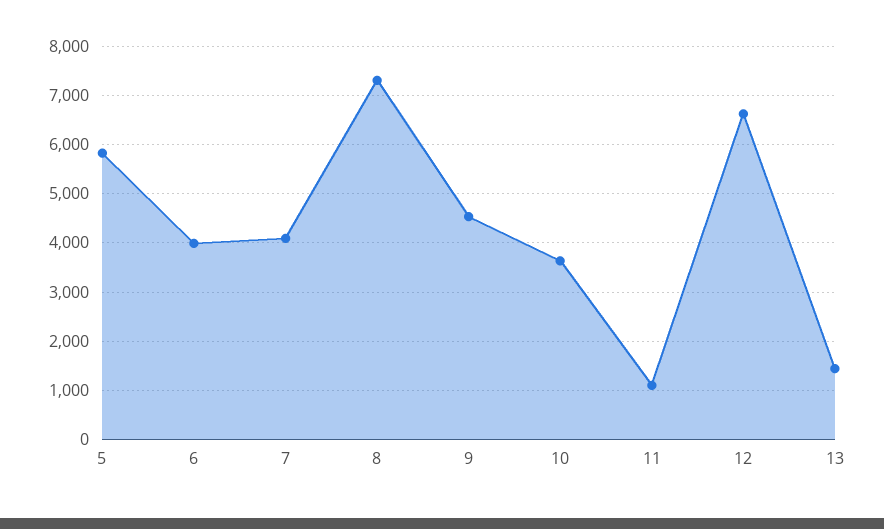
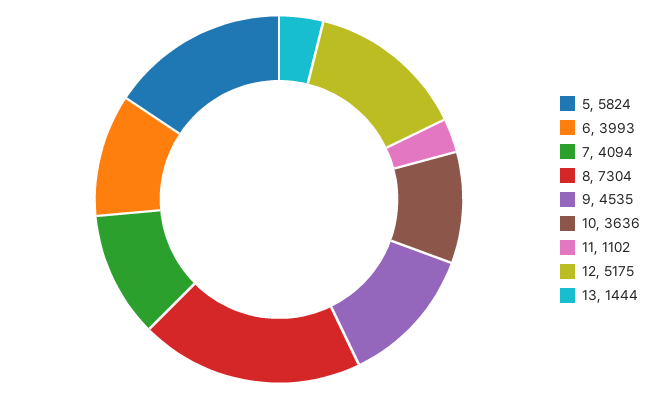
  {
    "5": 5824,
    "6": 3993,
    "7": 4094,
    "8": 7304,
    "9": 4535,
    "10": 3636,
    "11": 1102,
-   "12": 6600,
+   "12": 5175,
    "13": 1444
  }

